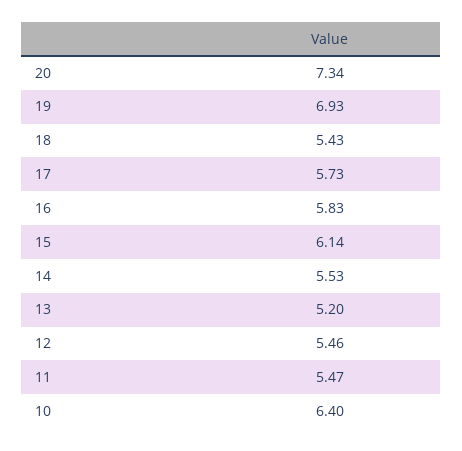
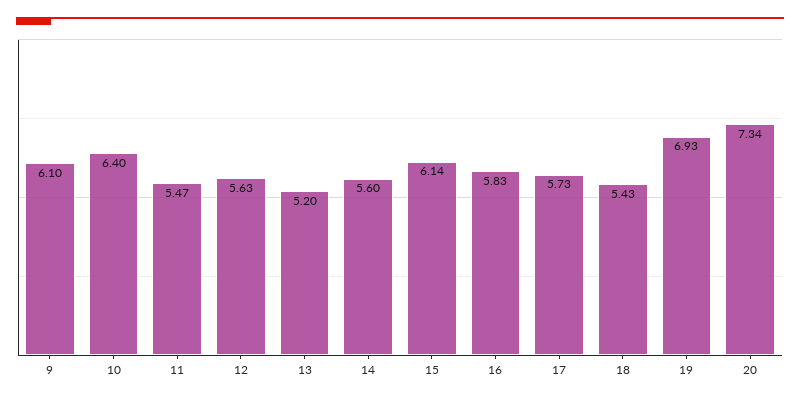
  {
    "20": 7.34,
    "19": 6.93,
    "18": 5.43,
    "17": 5.73,
    "16": 5.83,
    "15": 6.14,
-   "14": 5.53,
+   "14": 5.6,
    "13": 5.2,
-   "12": 5.46,
+   "12": 5.63,
    "11": 5.47,
-   "10": 6.4
+   "10": 6.4,
+   "9": 6.1
  }

